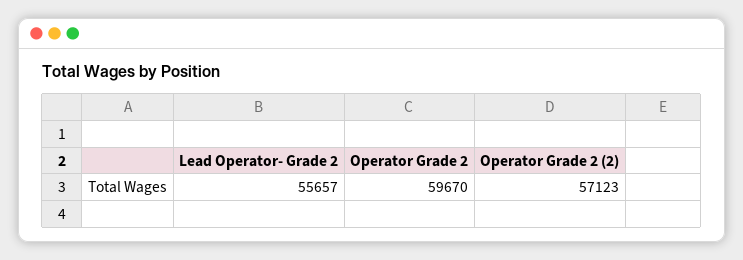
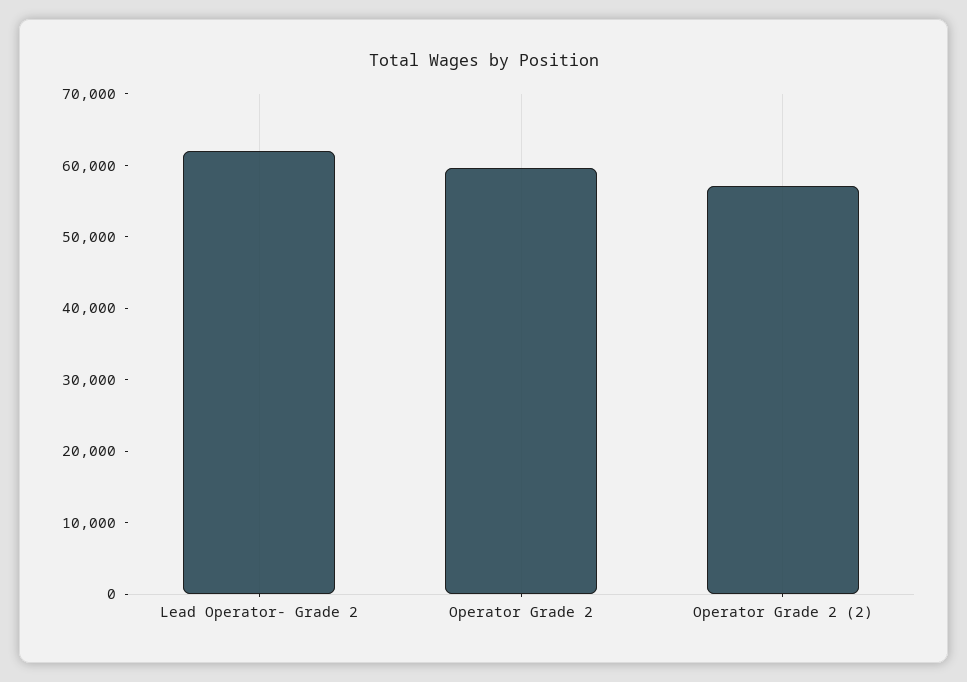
  {
-   "Lead Operator- Grade 2": 55657,
+   "Lead Operator- Grade 2": 62000,
    "Operator Grade 2": 59670,
    "Operator Grade 2 (2)": 57123
  }

